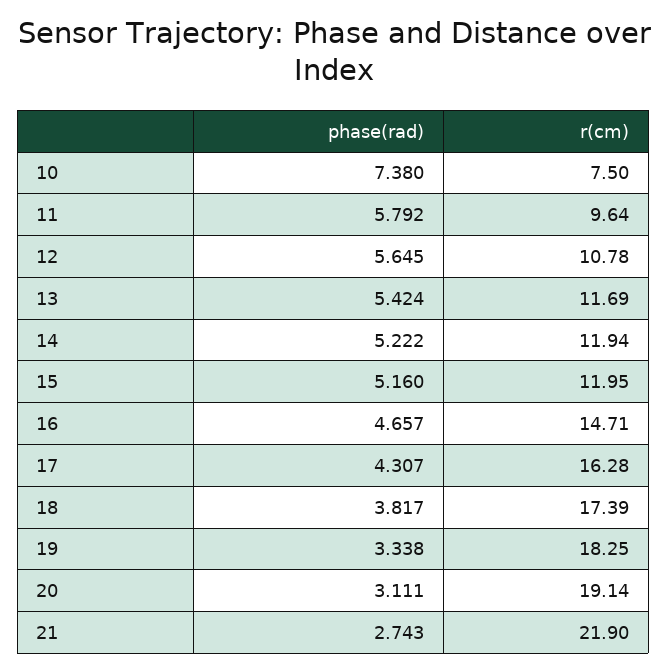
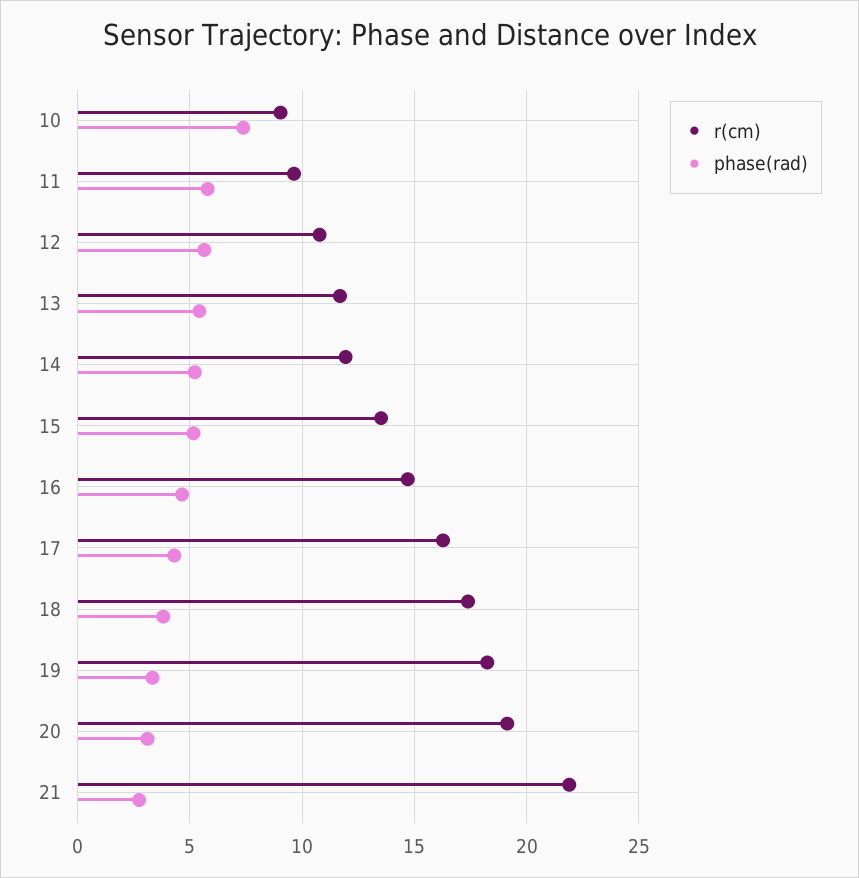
  {
    "phase(rad)": {
      "10": 7.38,
      "11": 5.792,
      "12": 5.645,
      "13": 5.424,
      "14": 5.222,
      "15": 5.16,
      "16": 4.657,
      "17": 4.307,
      "18": 3.817,
      "19": 3.338,
      "20": 3.111,
      "21": 2.743
    },
    "r(cm)": {
-     "10": 7.5,
+     "10": 9,
      "11": 9.64,
      "12": 10.78,
      "13": 11.69,
      "14": 11.94,
-     "15": 11.95,
+     "15": 13.5,
      "16": 14.71,
      "17": 16.28,
      "18": 17.39,
      "19": 18.25,
      "20": 19.14,
      "21": 21.9
    }
  }

